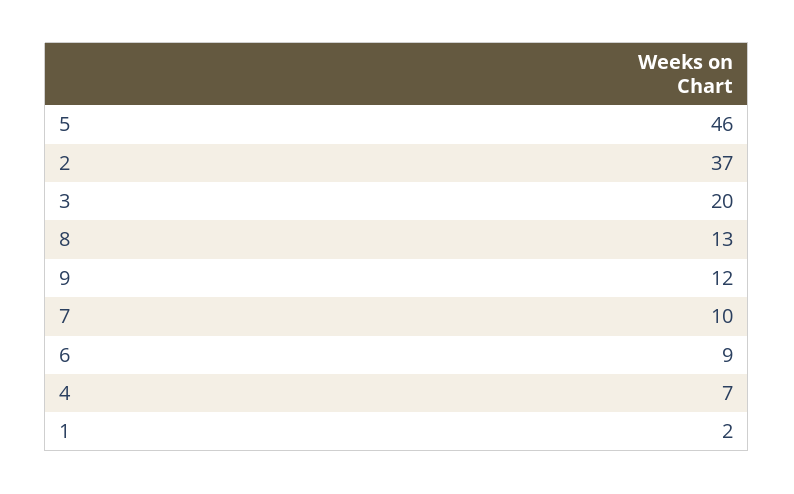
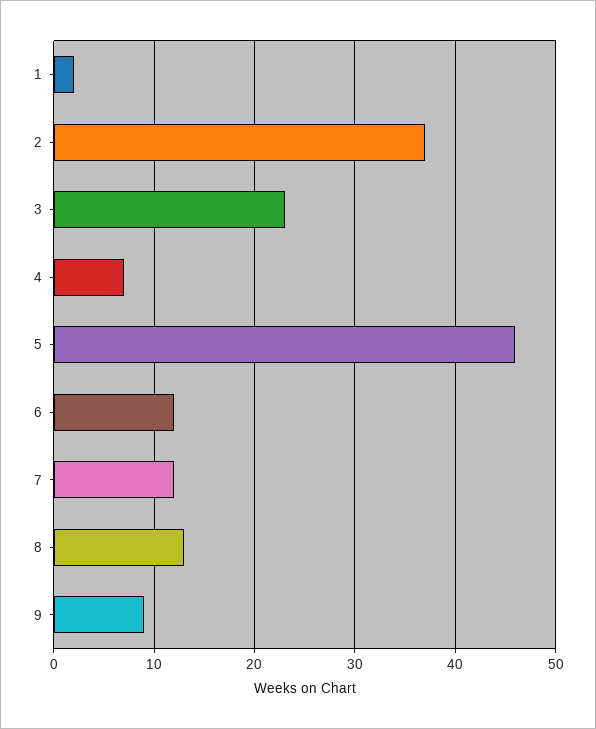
  {
    "5": 46,
    "2": 37,
-   "3": 20,
+   "3": 23,
    "8": 13,
-   "9": 12,
+   "9": 9,
-   "7": 10,
+   "7": 12,
-   "6": 9,
+   "6": 12,
    "4": 7,
    "1": 2
  }

